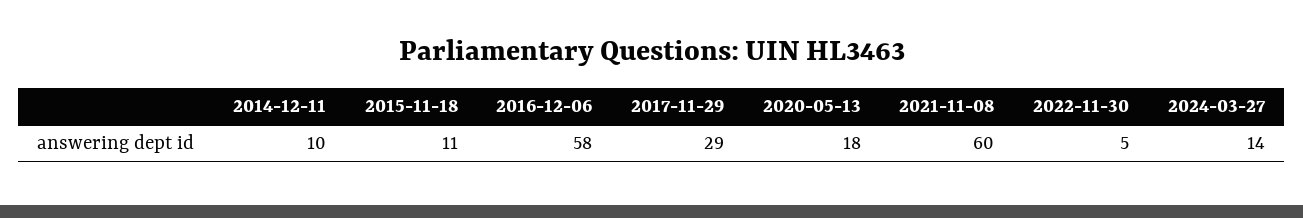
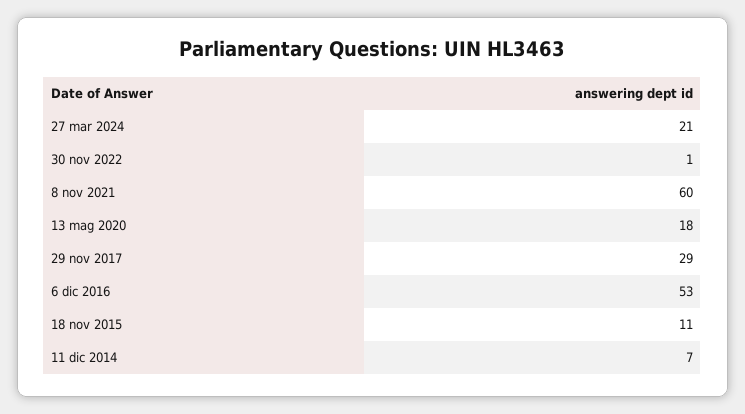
  {
-   "2014-12-11": 10,
+   "2014-12-11": 7,
    "2015-11-18": 11,
-   "2016-12-06": 58,
+   "2016-12-06": 53,
    "2017-11-29": 29,
    "2020-05-13": 18,
    "2021-11-08": 60,
-   "2022-11-30": 5,
+   "2022-11-30": 1,
-   "2024-03-27": 14
+   "2024-03-27": 21
  }

